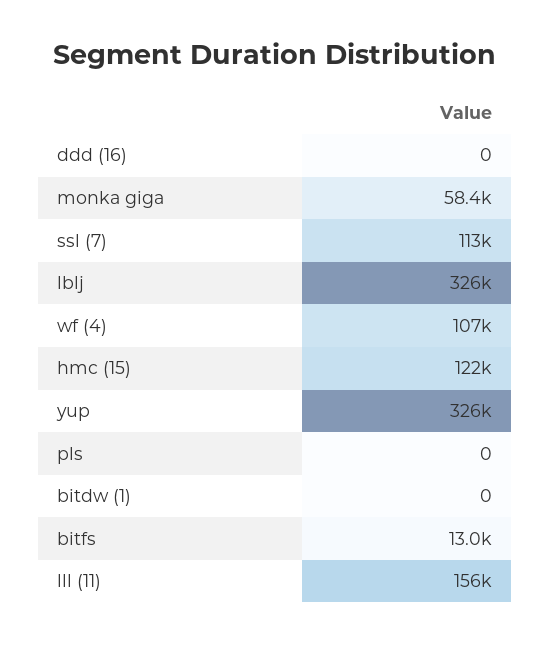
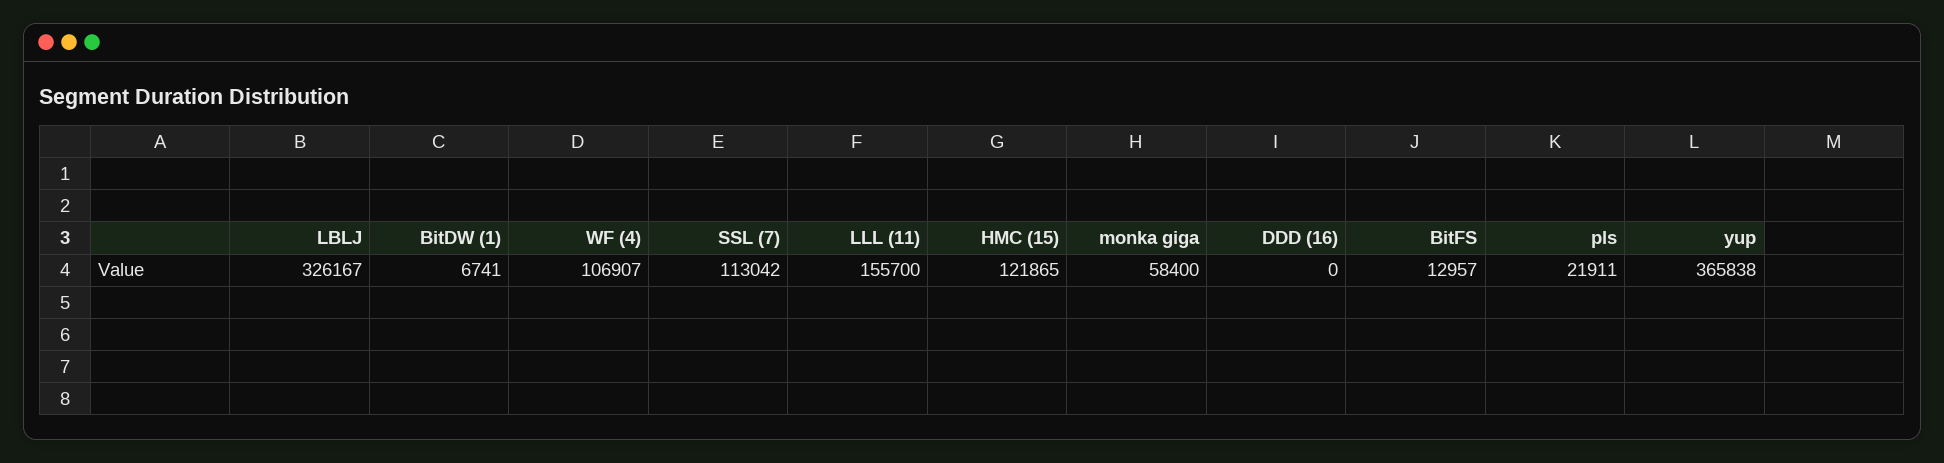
  {
    "ddd (16)": 0,
    "monka giga": 58400,
    "ssl (7)": 113042,
    "lblj": 326167,
    "wf (4)": 106907,
    "hmc (15)": 121865,
-   "yup": 326000,
+   "yup": 365838,
-   "pls": 0,
+   "pls": 21911,
-   "bitdw (1)": 0,
+   "bitdw (1)": 6741,
    "bitfs": 12957,
    "lll (11)": 155700
  }

